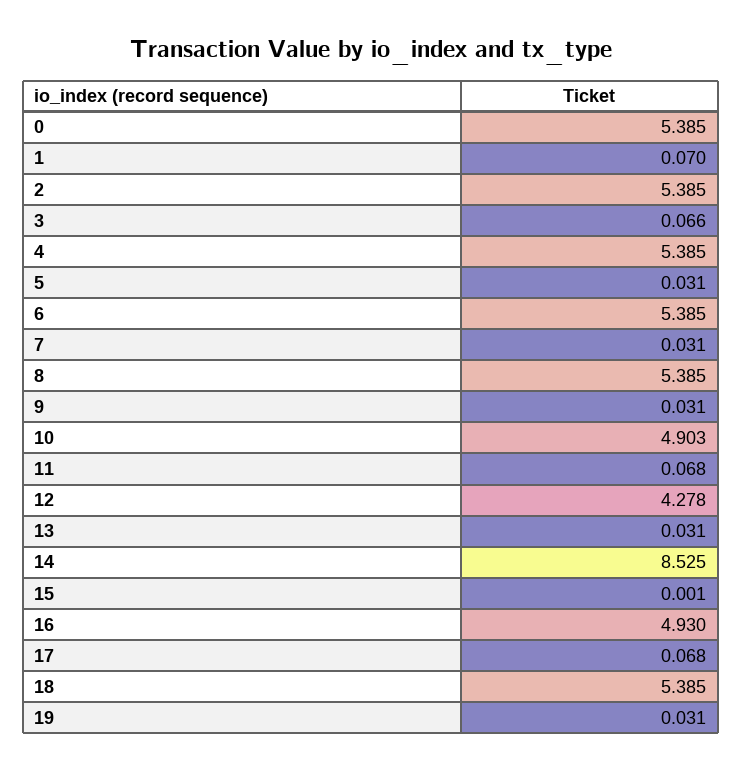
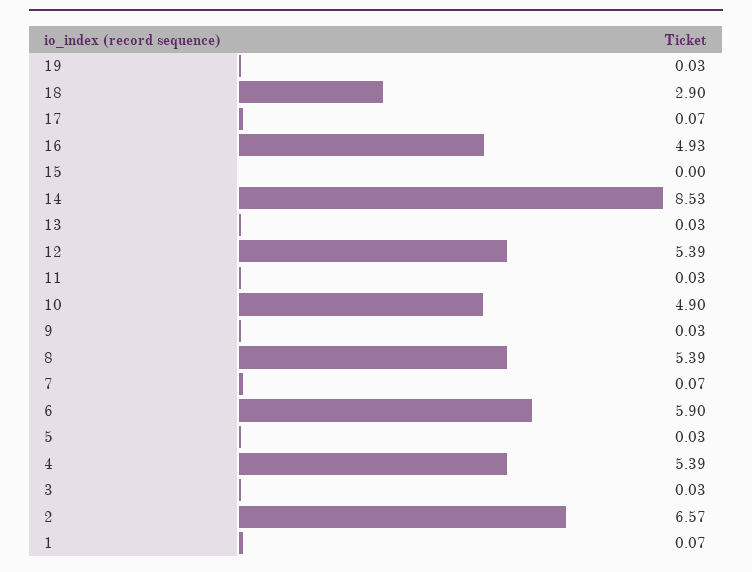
  {
-   "0": 5.385,
    "1": 0.07,
-   "2": 5.385,
+   "2": 6.57,
-   "3": 0.066,
+   "3": 0.03,
    "4": 5.385,
    "5": 0.031,
-   "6": 5.385,
+   "6": 5.9,
-   "7": 0.031,
+   "7": 0.07,
    "8": 5.385,
    "9": 0.031,
    "10": 4.903,
-   "11": 0.068,
+   "11": 0.03,
-   "12": 4.278,
+   "12": 5.39,
    "13": 0.031,
    "14": 8.525,
    "15": 0.001,
    "16": 4.93,
    "17": 0.068,
-   "18": 5.385,
+   "18": 2.9,
    "19": 0.031
  }

